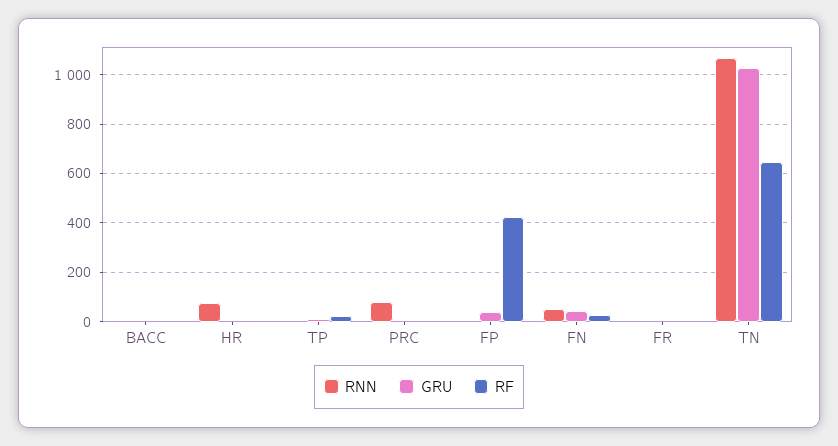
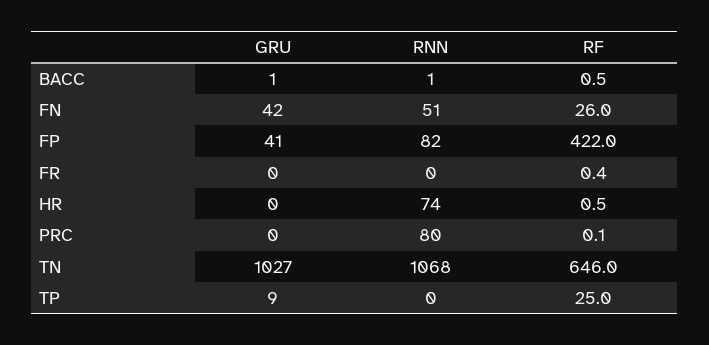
  {
    "RNN": {
      "BACC": 1,
      "HR": 74,
      "TP": 0,
      "PRC": 80,
-     "FP": 0,
+     "FP": 82,
      "FN": 51,
      "FR": 0,
      "TN": 1068
    },
    "GRU": {
      "BACC": 1,
      "HR": 0,
      "TP": 9,
      "PRC": 0,
      "FP": 41,
      "FN": 42,
      "FR": 0,
      "TN": 1027
    },
    "RF": {
      "BACC": 0.5,
      "HR": 0.5,
      "TP": 25,
      "PRC": 0.1,
      "FP": 422,
      "FN": 26,
      "FR": 0.4,
      "TN": 646
    }
  }

